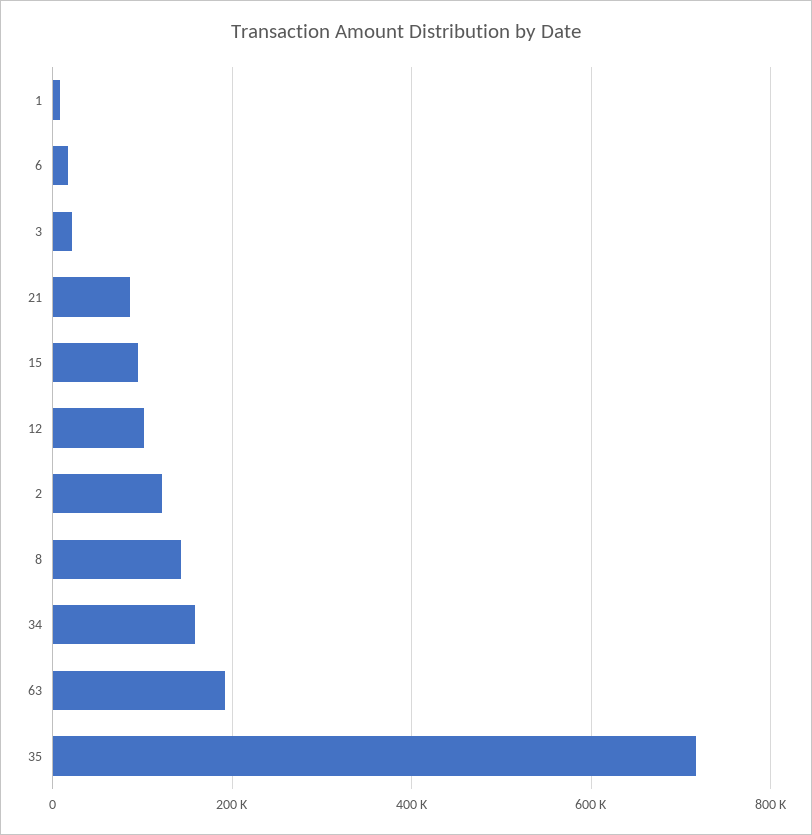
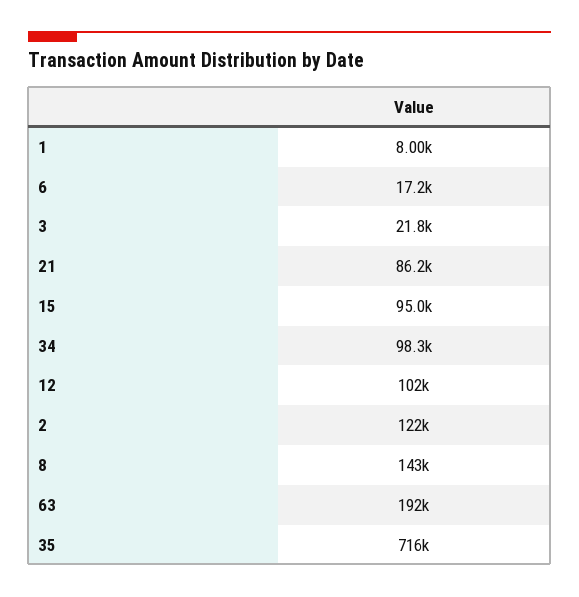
  {
    "1": 8000,
    "6": 17200,
    "3": 21800,
    "21": 86200,
    "15": 95000,
    "12": 102000,
    "2": 122000,
    "8": 143000,
-   "34": 160000,
+   "34": 98300,
    "63": 192000,
    "35": 716000
  }

